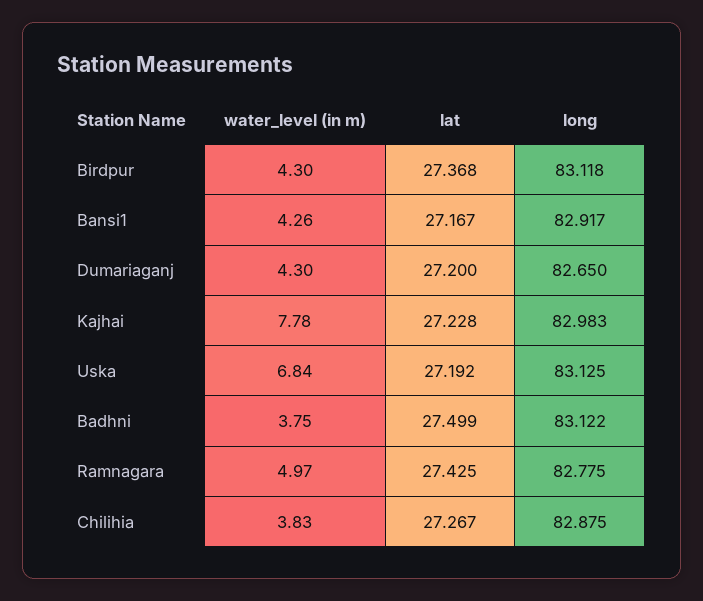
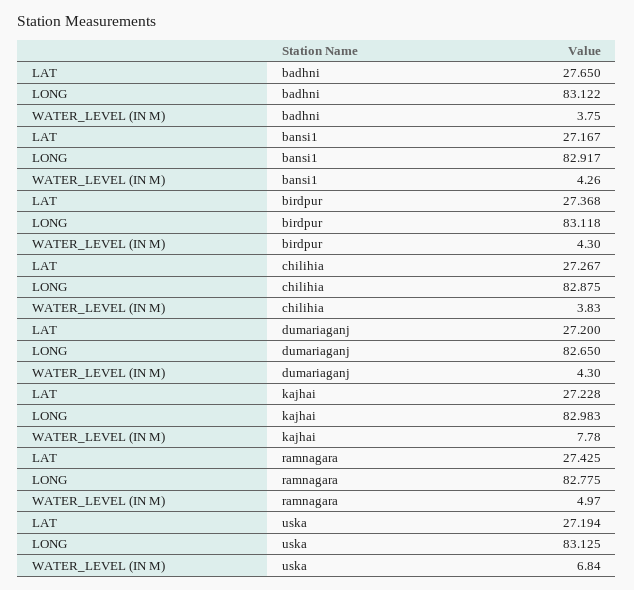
  {
    "water_level (in m)": {
      "Birdpur": 4.3,
      "Bansi1": 4.26,
      "Dumariaganj": 4.3,
      "Kajhai": 7.78,
      "Uska": 6.84,
      "Badhni": 3.75,
      "Ramnagara": 4.97,
      "Chilihia": 3.83
    },
    "lat": {
      "Birdpur": 27.368,
      "Bansi1": 27.167,
      "Dumariaganj": 27.2,
      "Kajhai": 27.228,
-     "Uska": 27.192,
+     "Uska": 27.194,
-     "Badhni": 27.499,
+     "Badhni": 27.65,
      "Ramnagara": 27.425,
      "Chilihia": 27.267
    },
    "long": {
      "Birdpur": 83.118,
      "Bansi1": 82.917,
      "Dumariaganj": 82.65,
      "Kajhai": 82.983,
      "Uska": 83.125,
      "Badhni": 83.122,
      "Ramnagara": 82.775,
      "Chilihia": 82.875
    }
  }

